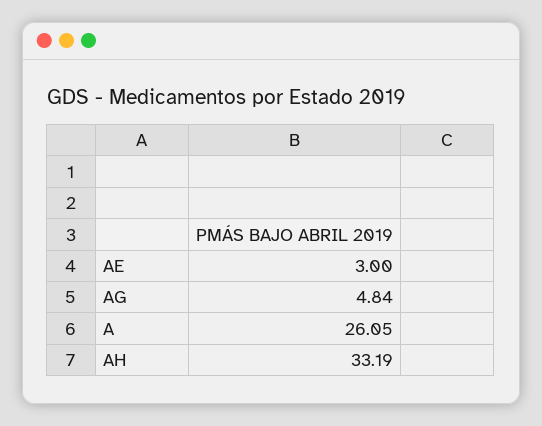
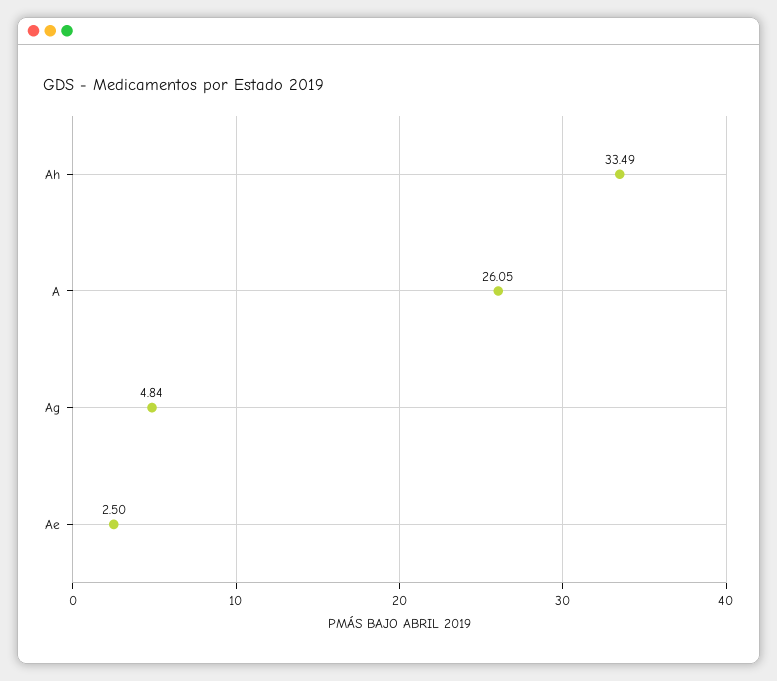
  {
-   "AE": 3,
+   "AE": 2.5,
    "AG": 4.84,
    "A": 26.05,
-   "AH": 33.19
+   "AH": 33.49
  }

